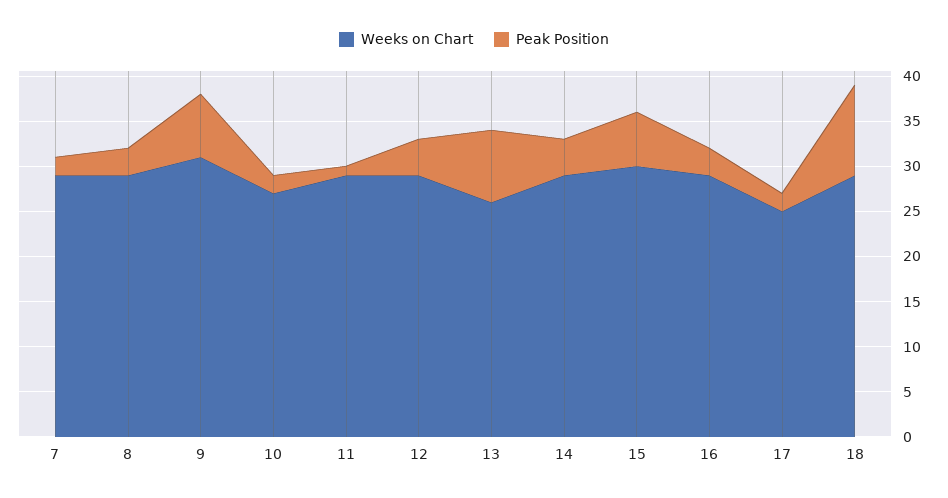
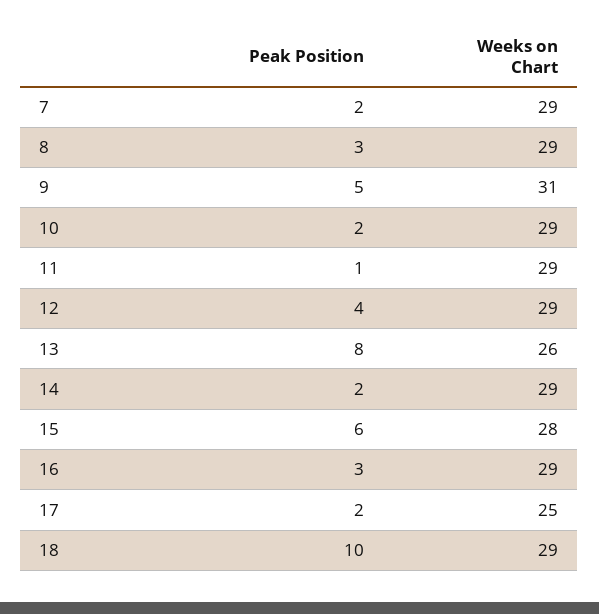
  {
    "Weeks on Chart": {
      "7": 29,
      "8": 29,
      "9": 31,
-     "10": 27,
+     "10": 29,
      "11": 29,
      "12": 29,
      "13": 26,
      "14": 29,
-     "15": 30,
+     "15": 28,
      "16": 29,
      "17": 25,
      "18": 29
    },
    "Peak Position": {
      "7": 2,
      "8": 3,
-     "9": 7,
+     "9": 5,
      "10": 2,
      "11": 1,
      "12": 4,
      "13": 8,
-     "14": 4,
+     "14": 2,
      "15": 6,
      "16": 3,
      "17": 2,
      "18": 10
    }
  }

